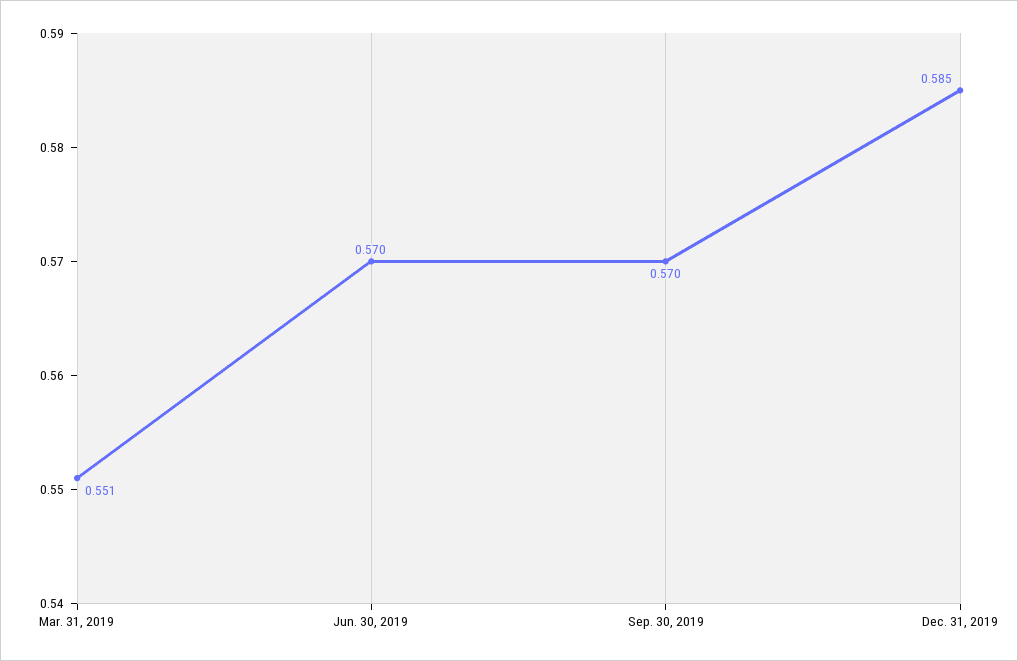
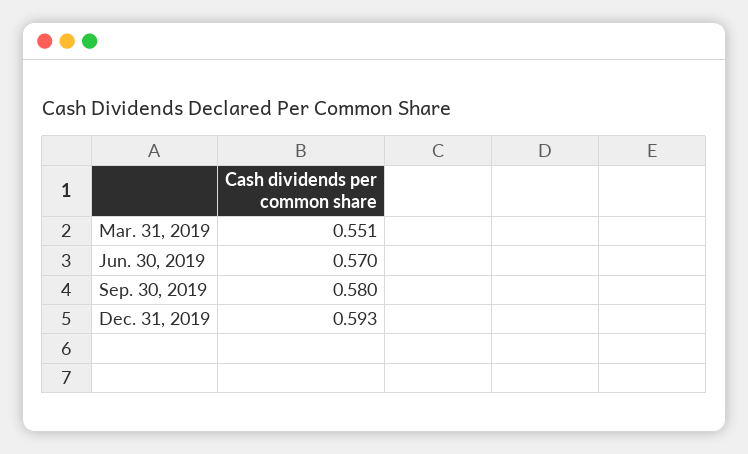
  {
    "Mar. 31, 2019": 0.551,
    "Jun. 30, 2019": 0.57,
-   "Sep. 30, 2019": 0.57,
+   "Sep. 30, 2019": 0.58,
-   "Dec. 31, 2019": 0.585
+   "Dec. 31, 2019": 0.593
  }

